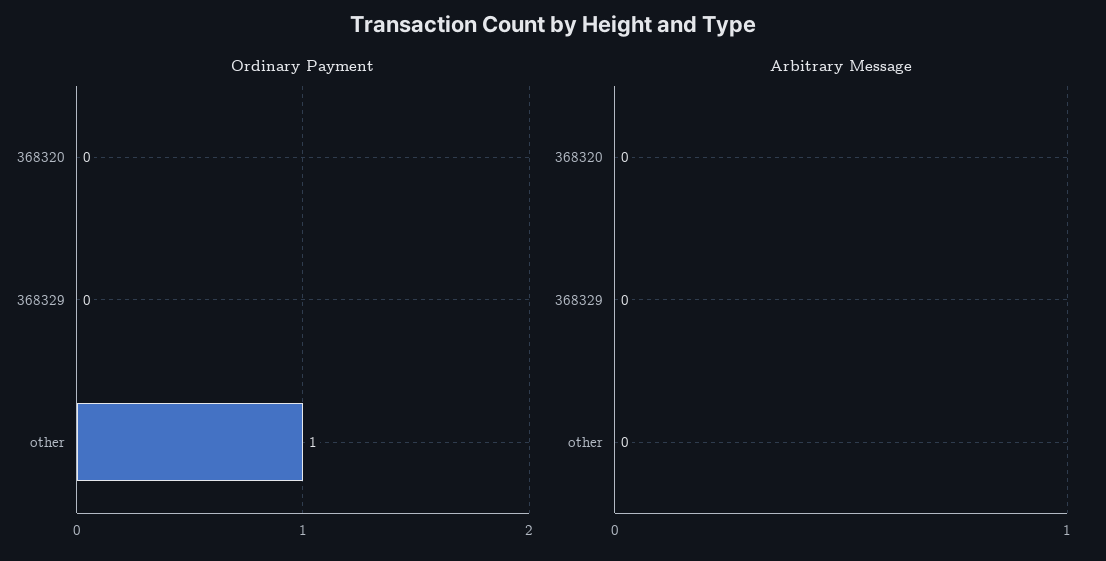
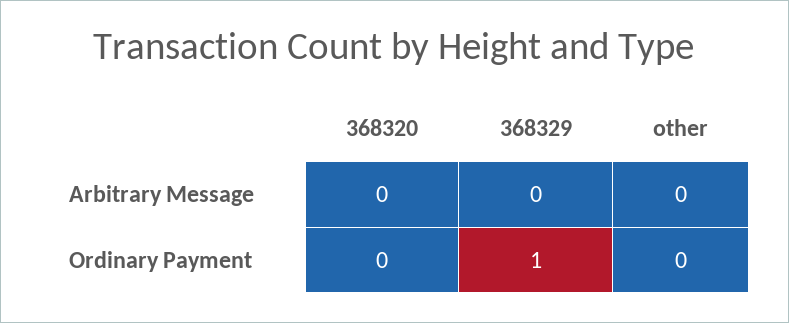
  {
    "Ordinary Payment": {
      "368320": 0,
-     "368329": 0,
+     "368329": 1,
-     "other": 1
+     "other": 0
    },
    "Arbitrary Message": {
      "368320": 0,
      "368329": 0,
      "other": 0
    }
  }

